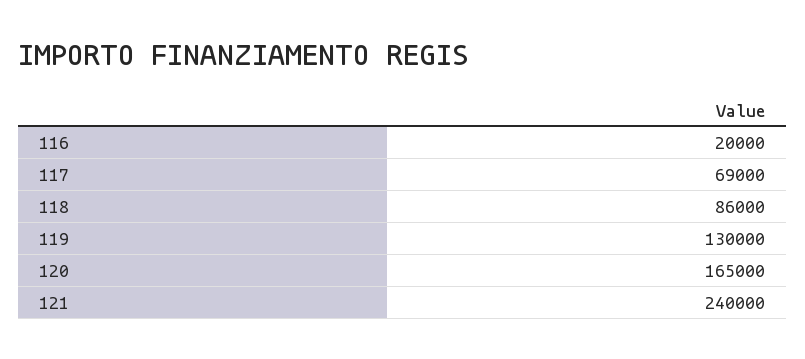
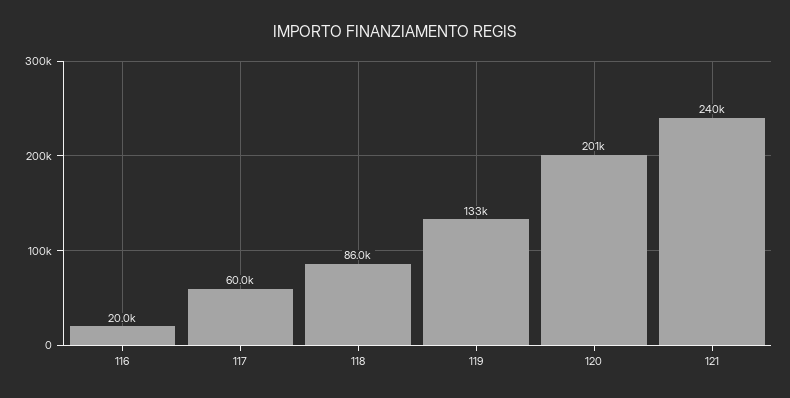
  {
    "116": 20000,
-   "117": 69000,
+   "117": 60000,
    "118": 86000,
-   "119": 130000,
+   "119": 133000,
-   "120": 165000,
+   "120": 201000,
    "121": 240000
  }

